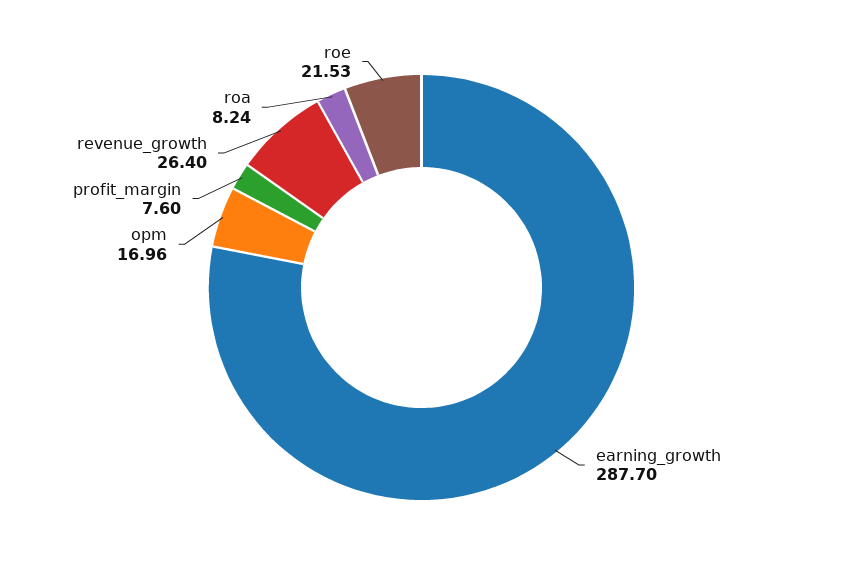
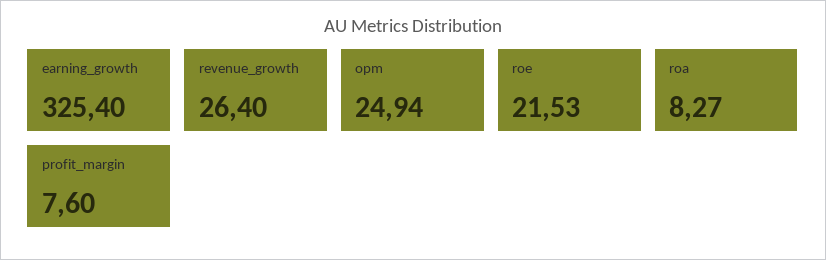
  {
-   "earning_growth": 287.7,
+   "earning_growth": 325.4,
-   "opm": 16.96,
+   "opm": 24.94,
    "profit_margin": 7.6,
    "revenue_growth": 26.4,
-   "roa": 8.24,
+   "roa": 8.27,
    "roe": 21.53
  }

